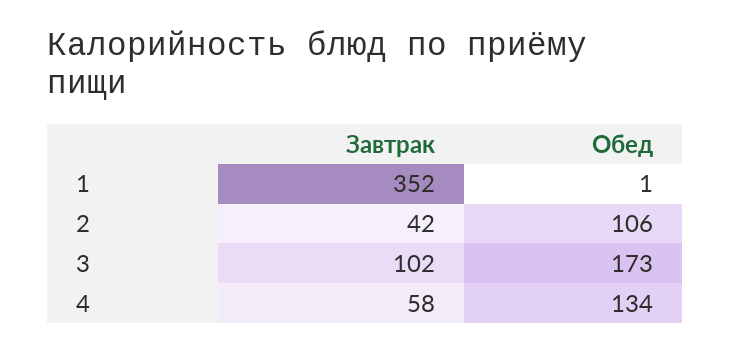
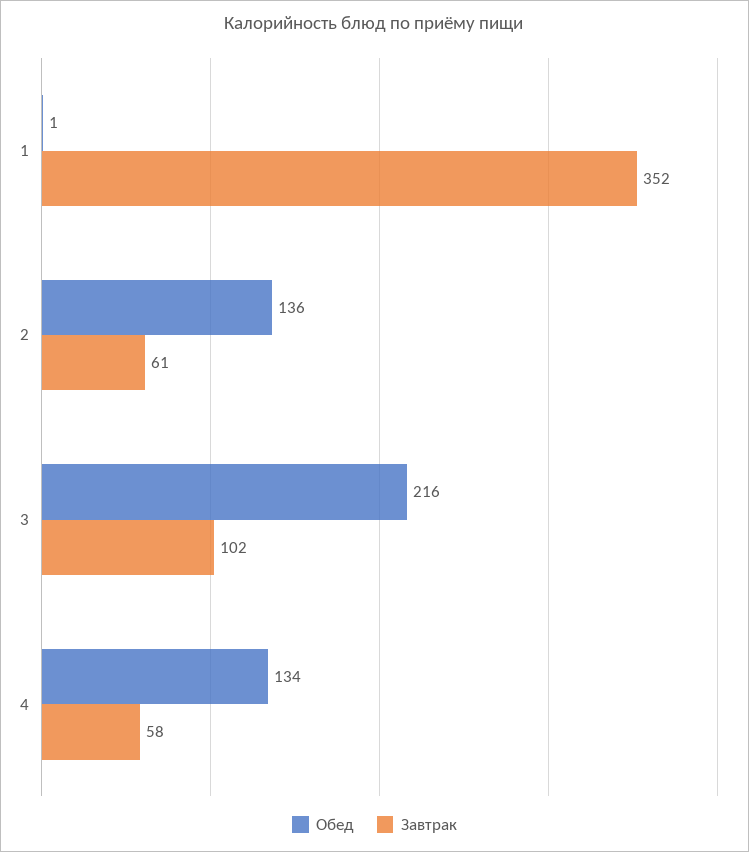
  {
    "Завтрак": {
      "1": 352,
-     "2": 42,
+     "2": 61,
      "3": 102,
      "4": 58
    },
    "Обед": {
      "1": 1,
-     "2": 106,
+     "2": 136,
-     "3": 173,
+     "3": 216,
      "4": 134
    }
  }

